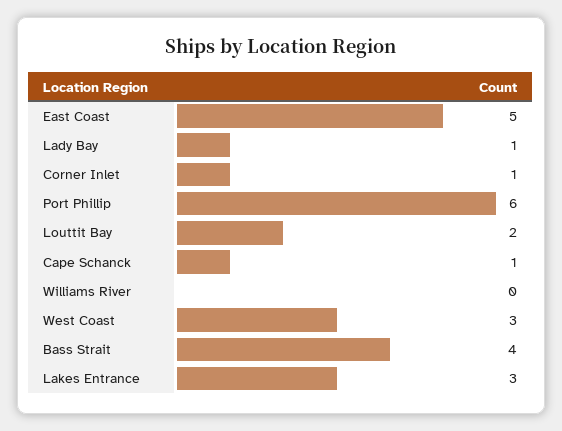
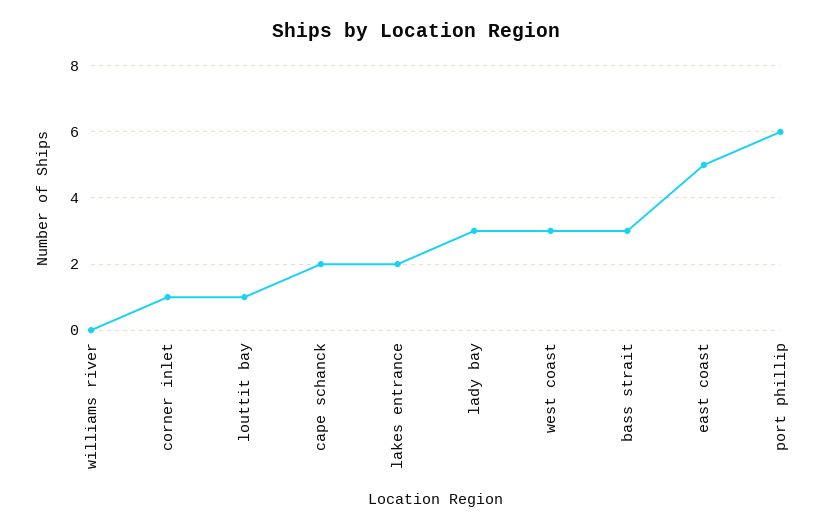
  {
    "East Coast": 5,
-   "Lady Bay": 1,
+   "Lady Bay": 3,
    "Corner Inlet": 1,
    "Port Phillip": 6,
-   "Louttit Bay": 2,
+   "Louttit Bay": 1,
-   "Cape Schanck": 1,
+   "Cape Schanck": 2,
    "Williams River": 0,
    "West Coast": 3,
-   "Bass Strait": 4,
+   "Bass Strait": 3,
-   "Lakes Entrance": 3
+   "Lakes Entrance": 2
  }

